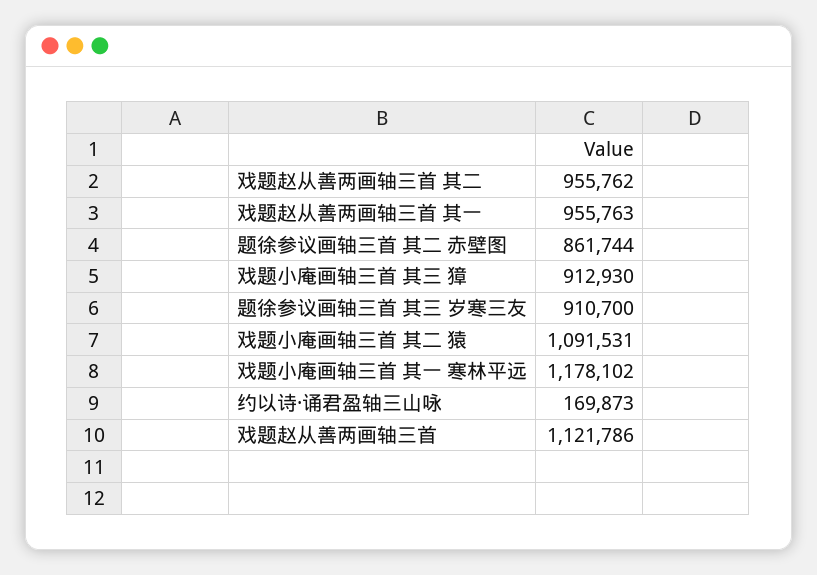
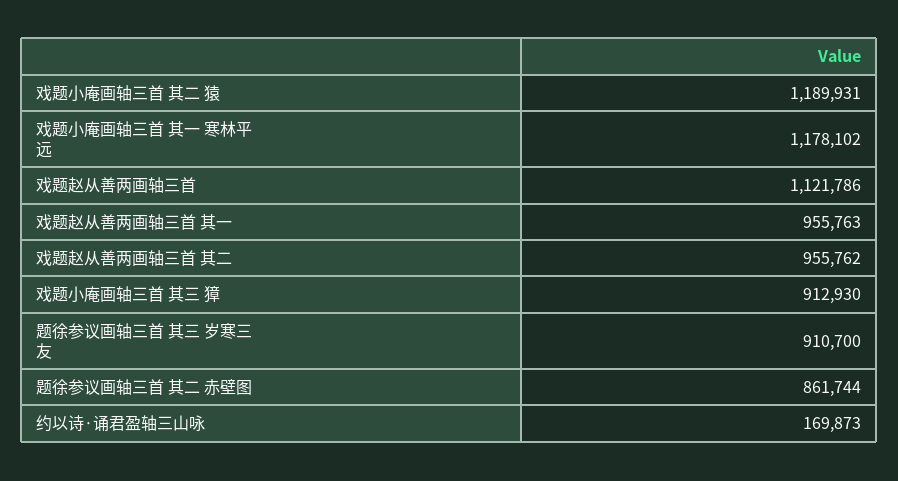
  {
    "戏题赵从善两画轴三首 其二": 955762,
    "戏题赵从善两画轴三首 其一": 955763,
    "题徐参议画轴三首 其二 赤壁图": 861744,
    "戏题小庵画轴三首 其三 獐": 912930,
    "题徐参议画轴三首 其三 岁寒三友": 910700,
-   "戏题小庵画轴三首 其二 猿": 1091531,
+   "戏题小庵画轴三首 其二 猿": 1189931,
    "戏题小庵画轴三首 其一 寒林平远": 1178102,
    "约以诗·诵君盈轴三山咏": 169873,
    "戏题赵从善两画轴三首": 1121786
  }

